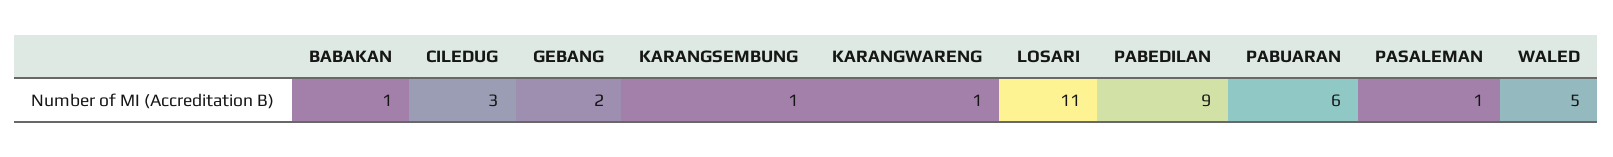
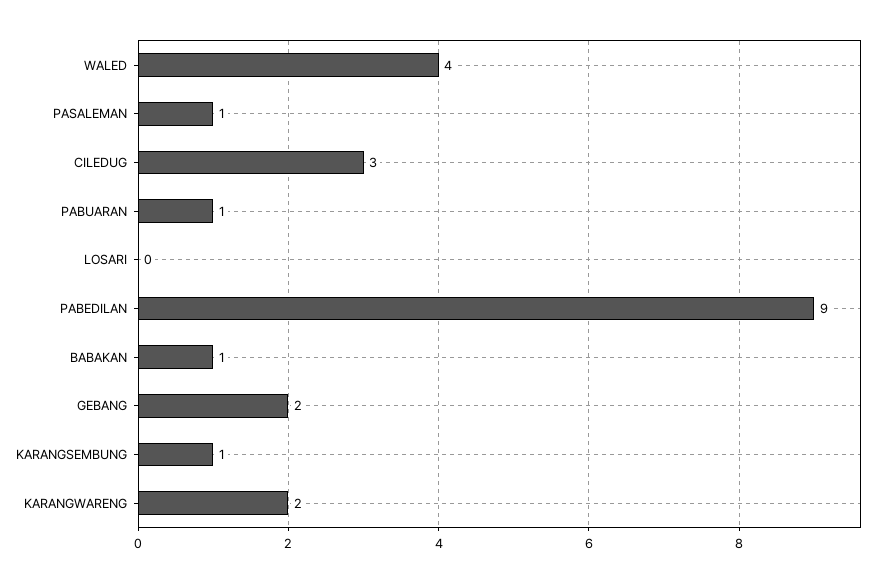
  {
    "BABAKAN": 1,
    "CILEDUG": 3,
    "GEBANG": 2,
    "KARANGSEMBUNG": 1,
-   "KARANGWARENG": 1,
+   "KARANGWARENG": 2,
-   "LOSARI": 11,
+   "LOSARI": 0,
    "PABEDILAN": 9,
-   "PABUARAN": 6,
+   "PABUARAN": 1,
    "PASALEMAN": 1,
-   "WALED": 5
+   "WALED": 4
  }

